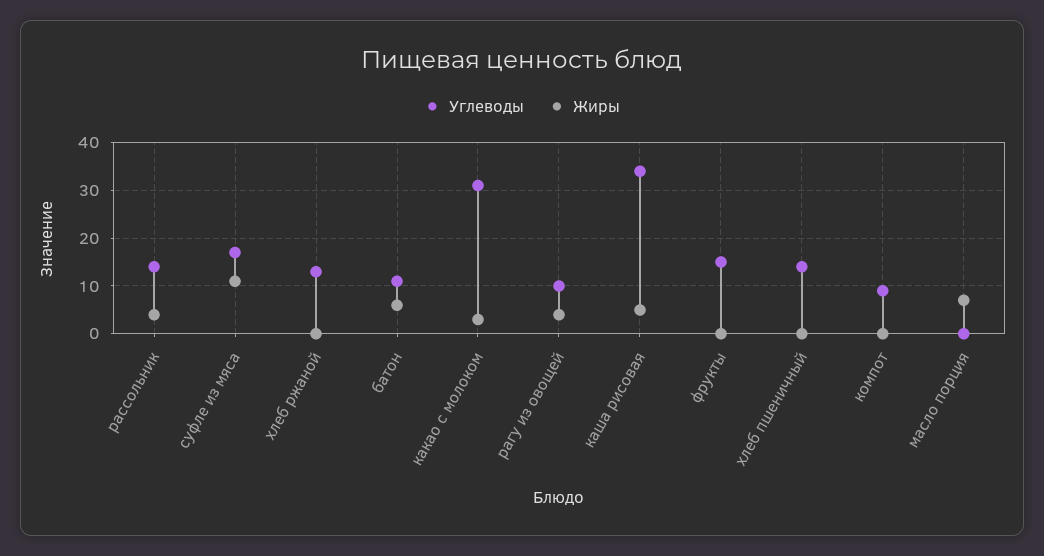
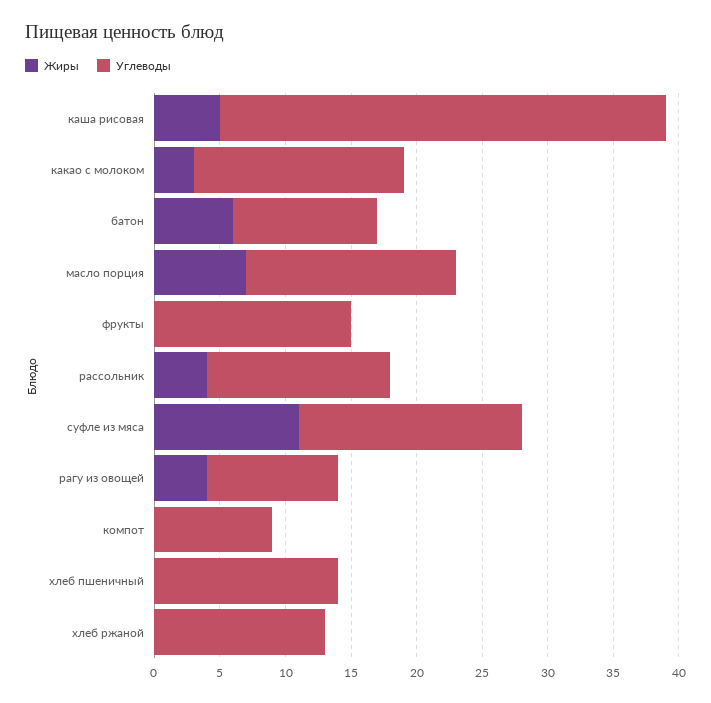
  {
    "Углеводы": {
      "рассольник": 14,
      "суфле из мяса": 17,
      "хлеб ржаной": 13,
      "батон": 11,
-     "какао с молоком": 30,
+     "какао с молоком": 16,
      "рагу из овощей": 10,
      "каша рисовая": 34,
      "фрукты": 15,
      "хлеб пшеничный": 14,
      "компот": 9,
-     "масло порция": 0
+     "масло порция": 16
    },
    "Жиры": {
      "рассольник": 4,
      "суфле из мяса": 11,
      "хлеб ржаной": 0,
      "батон": 6,
      "какао с молоком": 3,
      "рагу из овощей": 4,
      "каша рисовая": 5,
      "фрукты": 0,
      "хлеб пшеничный": 0,
      "компот": 0,
      "масло порция": 7
    }
  }

